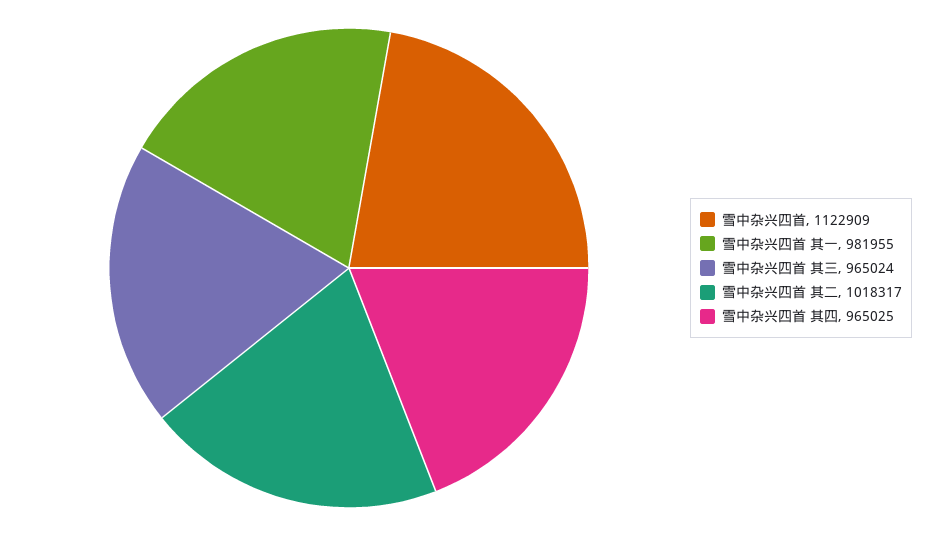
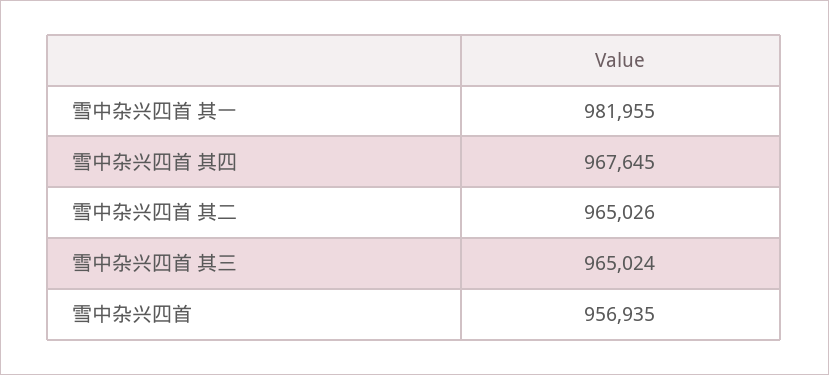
  {
-   "雪中杂兴四首": 1122909,
+   "雪中杂兴四首": 956935,
    "雪中杂兴四首 其一": 981955,
    "雪中杂兴四首 其三": 965024,
-   "雪中杂兴四首 其二": 1018317,
+   "雪中杂兴四首 其二": 965026,
-   "雪中杂兴四首 其四": 965025
+   "雪中杂兴四首 其四": 967645
  }

